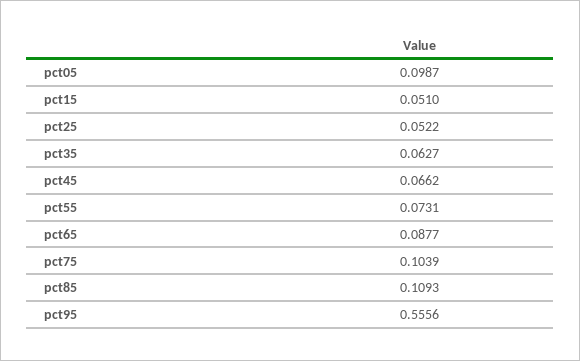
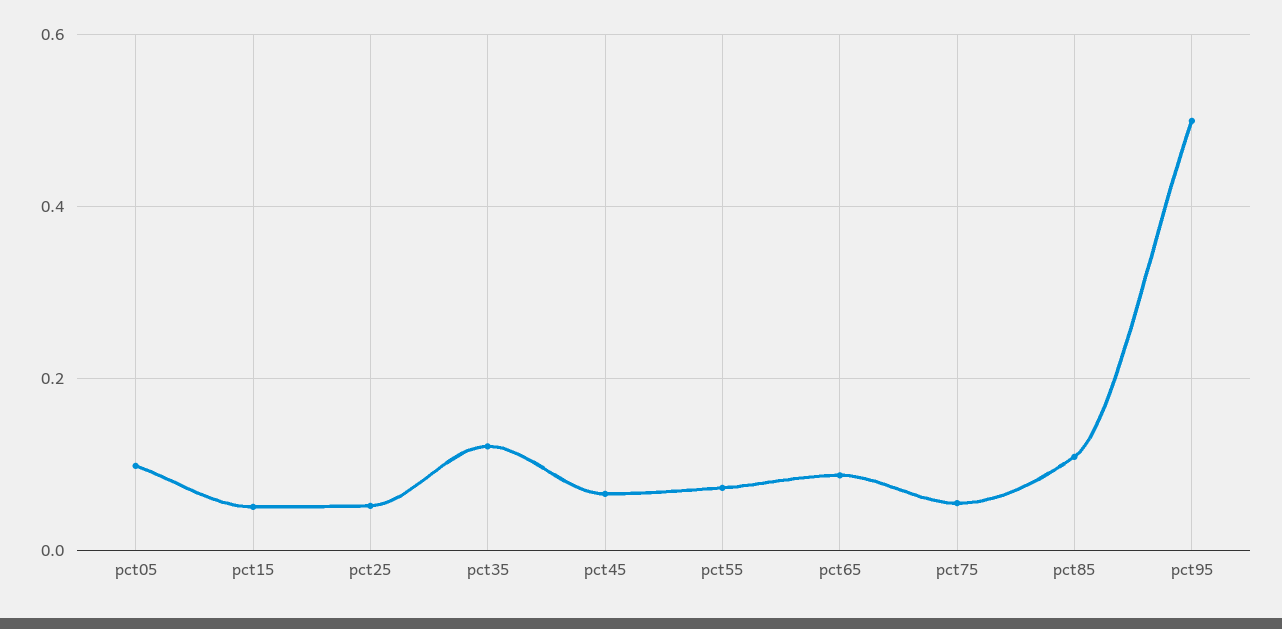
  {
    "pct05": 0.0987,
    "pct15": 0.051,
    "pct25": 0.0522,
-   "pct35": 0.0627,
+   "pct35": 0.12,
    "pct45": 0.0662,
    "pct55": 0.0731,
    "pct65": 0.0877,
-   "pct75": 0.1039,
+   "pct75": 0.06,
    "pct85": 0.1093,
-   "pct95": 0.5556
+   "pct95": 0.5
  }

